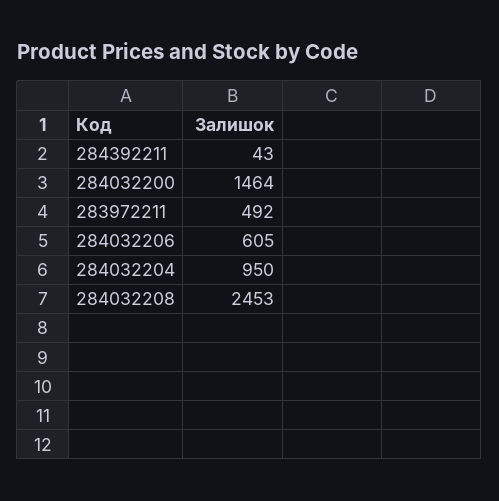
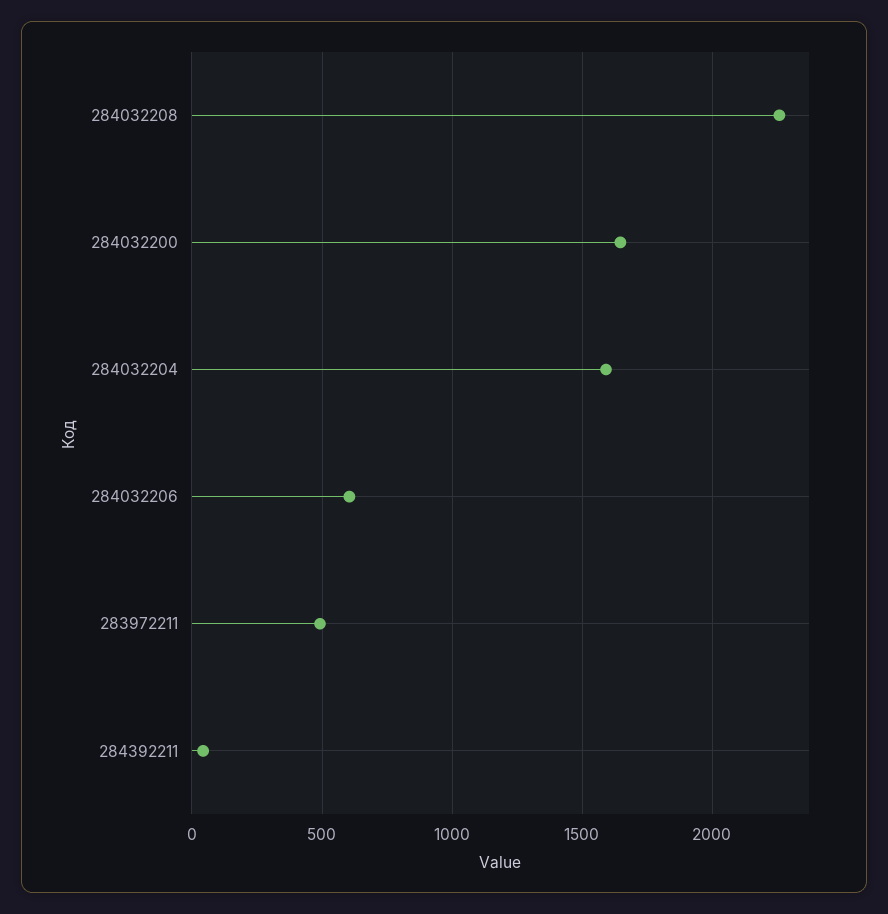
  {
    "284392211": 43,
-   "284032200": 1464,
+   "284032200": 1650,
    "283972211": 492,
    "284032206": 605,
-   "284032204": 950,
+   "284032204": 1600,
-   "284032208": 2453
+   "284032208": 2250
  }

